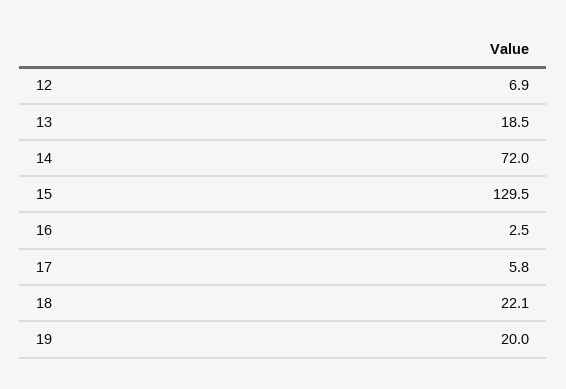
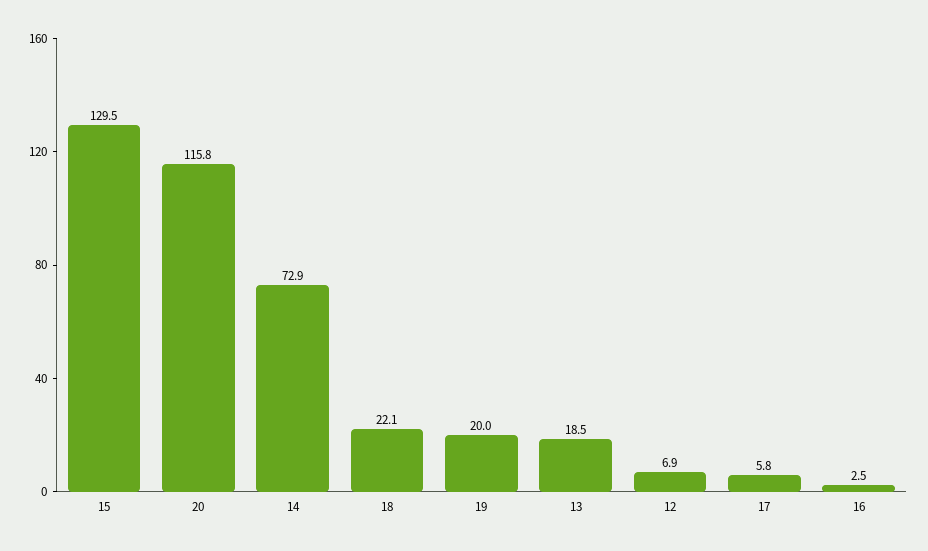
  {
    "12": 6.9,
    "13": 18.5,
-   "14": 72,
+   "14": 72.9,
    "15": 129.5,
    "16": 2.5,
    "17": 5.8,
    "18": 22.1,
-   "19": 20
+   "19": 20,
+   "20": 115.8
  }

